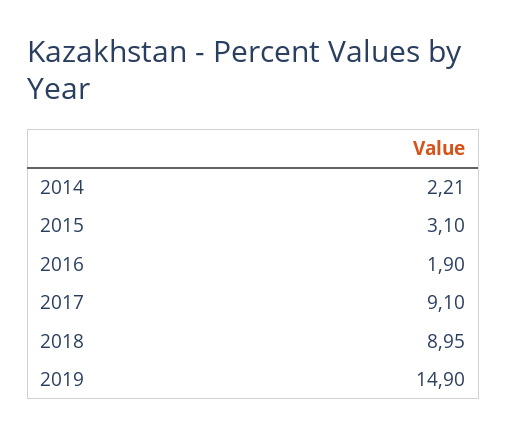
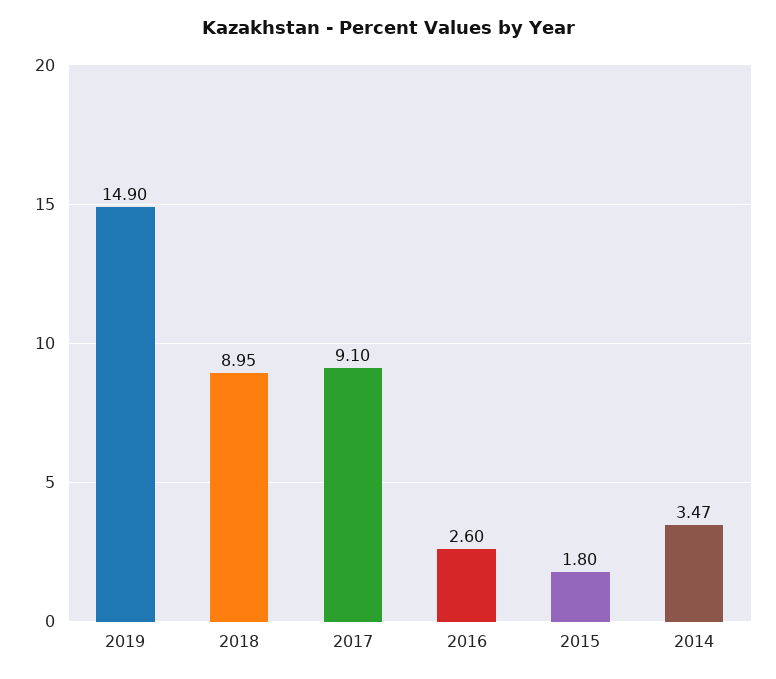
  {
-   "2014": 2.21,
+   "2014": 3.47,
-   "2015": 3.1,
+   "2015": 1.8,
-   "2016": 1.9,
+   "2016": 2.6,
    "2017": 9.1,
    "2018": 8.95,
    "2019": 14.9
  }

